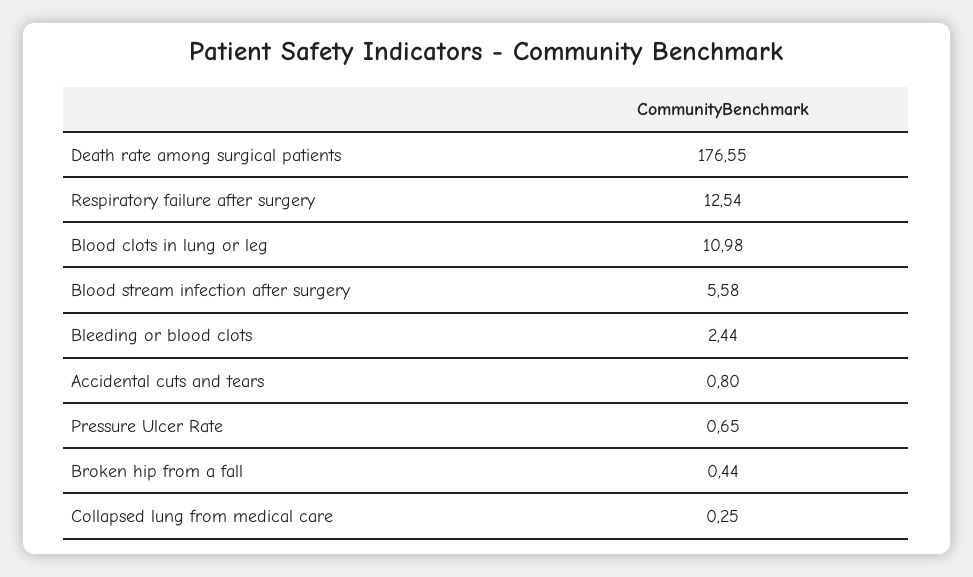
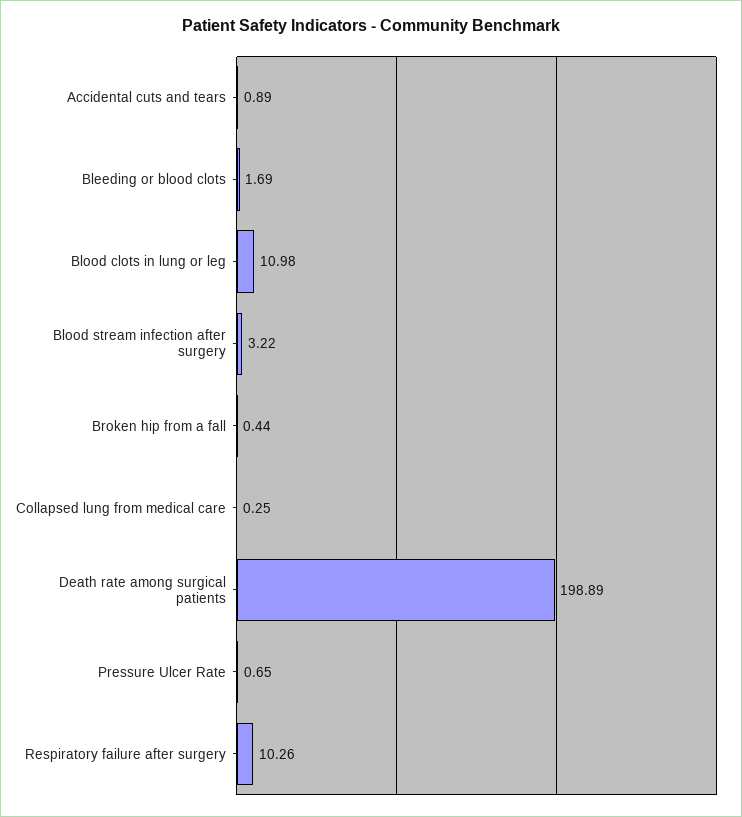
  {
-   "Death rate among surgical patients": 176.55,
+   "Death rate among surgical patients": 198.89,
-   "Respiratory failure after surgery": 12.54,
+   "Respiratory failure after surgery": 10.26,
    "Blood clots in lung or leg": 10.98,
-   "Blood stream infection after surgery": 5.58,
+   "Blood stream infection after surgery": 3.22,
-   "Bleeding or blood clots": 2.44,
+   "Bleeding or blood clots": 1.69,
-   "Accidental cuts and tears": 0.8,
+   "Accidental cuts and tears": 0.89,
    "Pressure Ulcer Rate": 0.65,
    "Broken hip from a fall": 0.44,
    "Collapsed lung from medical care": 0.25
  }

